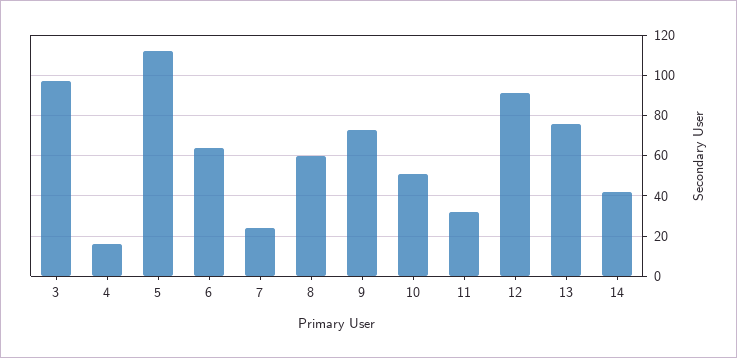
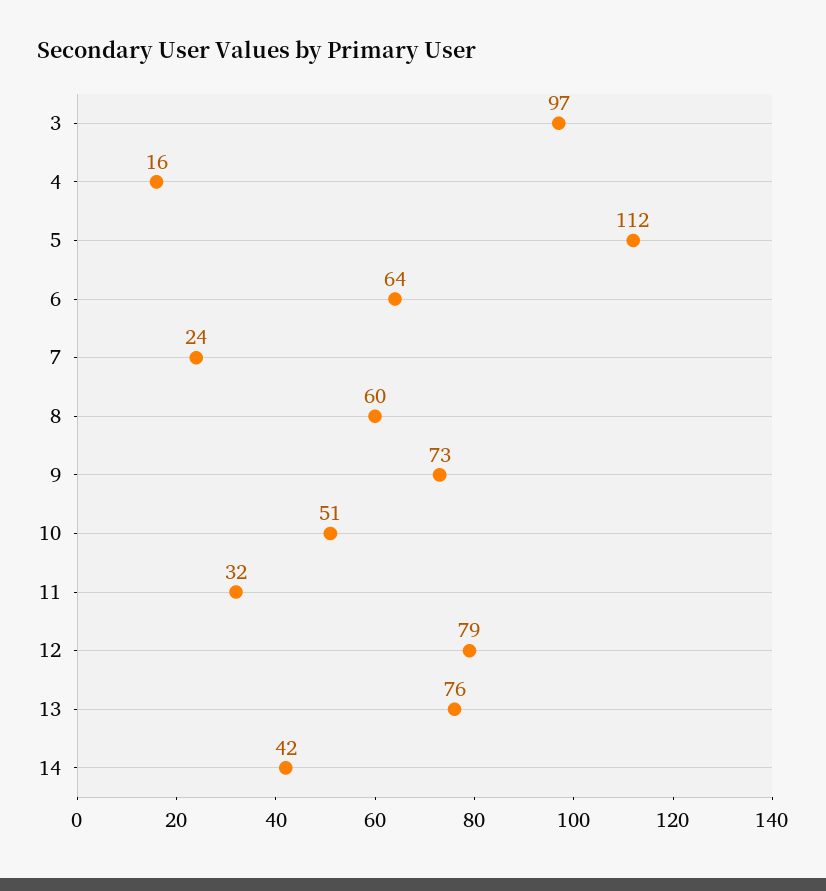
  {
    "3": 97,
    "4": 16,
    "5": 112,
    "6": 64,
    "7": 24,
    "8": 60,
    "9": 73,
    "10": 51,
    "11": 32,
-   "12": 90,
+   "12": 79,
    "13": 76,
    "14": 42
  }

